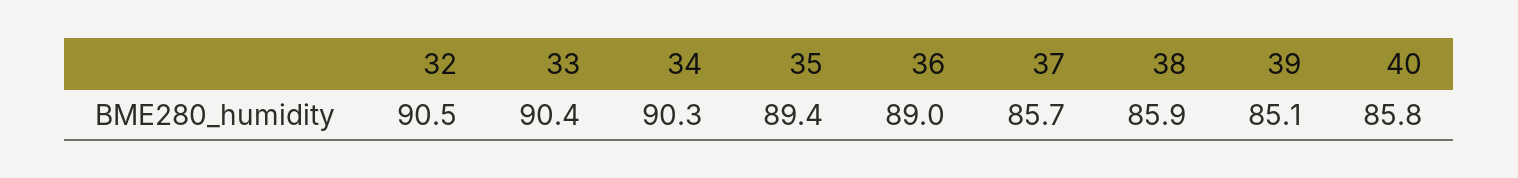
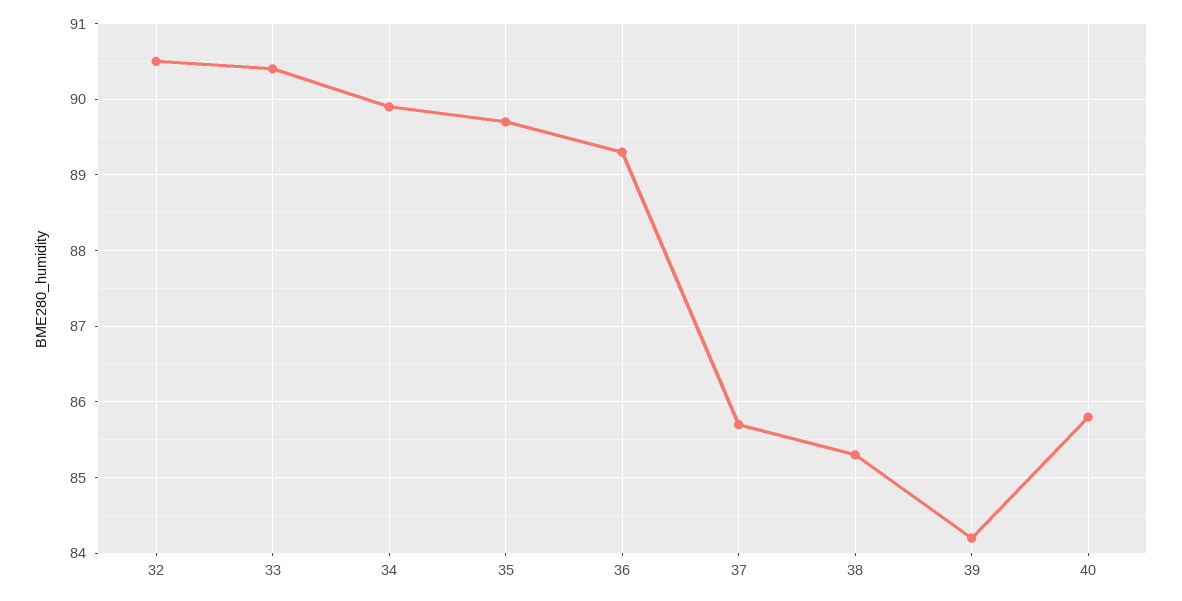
  {
    "32": 90.5,
    "33": 90.4,
-   "34": 90.3,
+   "34": 89.9,
-   "35": 89.4,
+   "35": 89.7,
-   "36": 89,
+   "36": 89.3,
    "37": 85.7,
-   "38": 85.9,
+   "38": 85.3,
-   "39": 85.1,
+   "39": 84.2,
    "40": 85.8
  }

